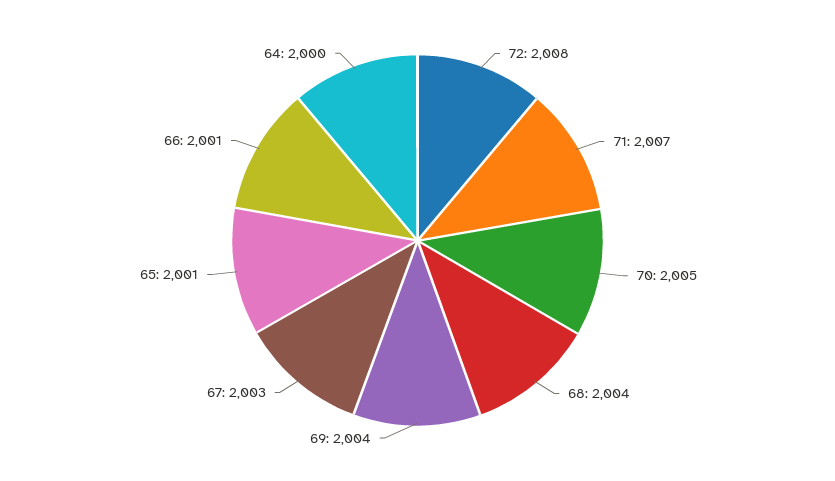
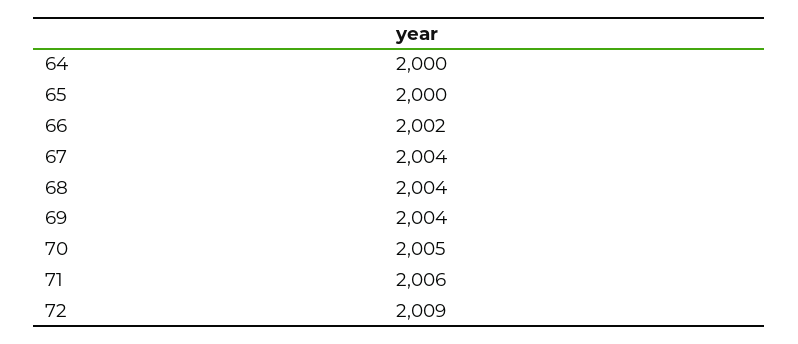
  {
-   "72": 2008,
+   "72": 2009,
-   "71": 2007,
+   "71": 2006,
    "70": 2005,
    "68": 2004,
    "69": 2004,
-   "67": 2003,
+   "67": 2004,
-   "65": 2001,
+   "65": 2000,
-   "66": 2001,
+   "66": 2002,
    "64": 2000
  }

